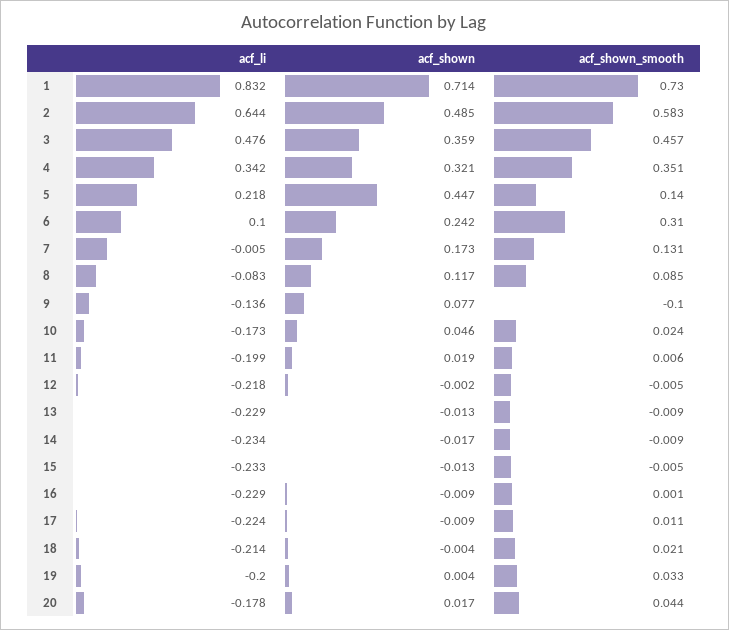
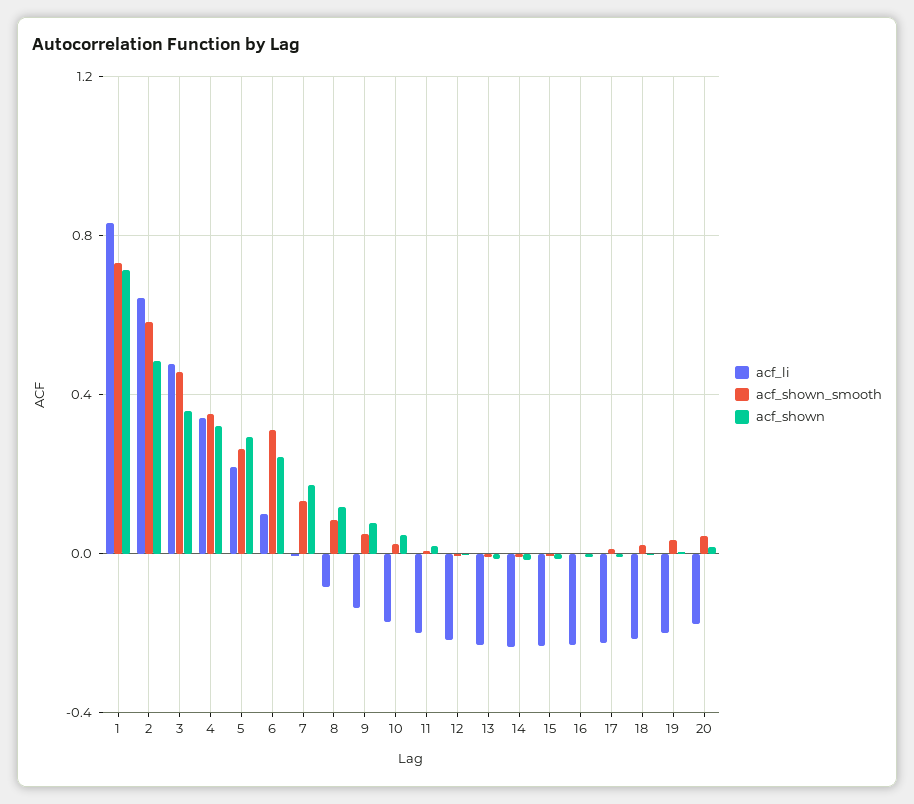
  {
    "acf_li": {
      "1": 0.832,
      "2": 0.644,
      "3": 0.476,
      "4": 0.342,
      "5": 0.218,
      "6": 0.1,
      "7": -0.005,
      "8": -0.083,
      "9": -0.136,
      "10": -0.173,
      "11": -0.199,
      "12": -0.218,
      "13": -0.229,
      "14": -0.234,
      "15": -0.233,
      "16": -0.229,
      "17": -0.224,
      "18": -0.214,
      "19": -0.2,
      "20": -0.178
    },
    "acf_shown": {
      "1": 0.714,
      "2": 0.485,
      "3": 0.359,
      "4": 0.321,
-     "5": 0.447,
+     "5": 0.3,
      "6": 0.242,
      "7": 0.173,
      "8": 0.117,
      "9": 0.077,
      "10": 0.046,
      "11": 0.019,
      "12": -0.002,
      "13": -0.013,
      "14": -0.017,
      "15": -0.013,
      "16": -0.009,
      "17": -0.009,
      "18": -0.004,
      "19": 0.004,
      "20": 0.017
    },
    "acf_shown_smooth": {
      "1": 0.73,
      "2": 0.583,
      "3": 0.457,
      "4": 0.351,
-     "5": 0.14,
+     "5": 0.25,
      "6": 0.31,
      "7": 0.131,
      "8": 0.085,
-     "9": -0.1,
+     "9": 0.05,
      "10": 0.024,
      "11": 0.006,
      "12": -0.005,
      "13": -0.009,
      "14": -0.009,
      "15": -0.005,
      "16": 0.001,
      "17": 0.011,
      "18": 0.021,
      "19": 0.033,
      "20": 0.044
    }
  }

